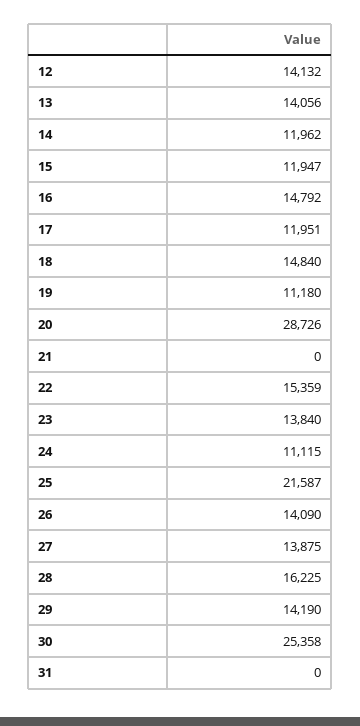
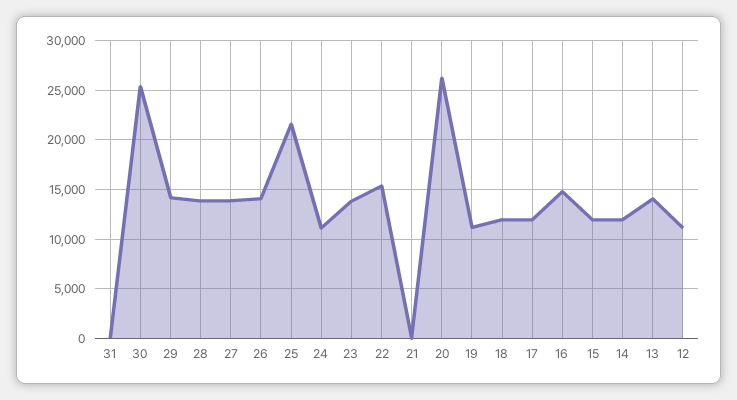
  {
-   "12": 14132,
+   "12": 11000,
    "13": 14056,
    "14": 11962,
    "15": 11947,
    "16": 14792,
    "17": 11951,
-   "18": 14840,
+   "18": 12000,
    "19": 11180,
-   "20": 28726,
+   "20": 26000,
    "21": 0,
    "22": 15359,
    "23": 13840,
    "24": 11115,
    "25": 21587,
    "26": 14090,
    "27": 13875,
-   "28": 16225,
+   "28": 14000,
    "29": 14190,
    "30": 25358,
    "31": 0
  }

